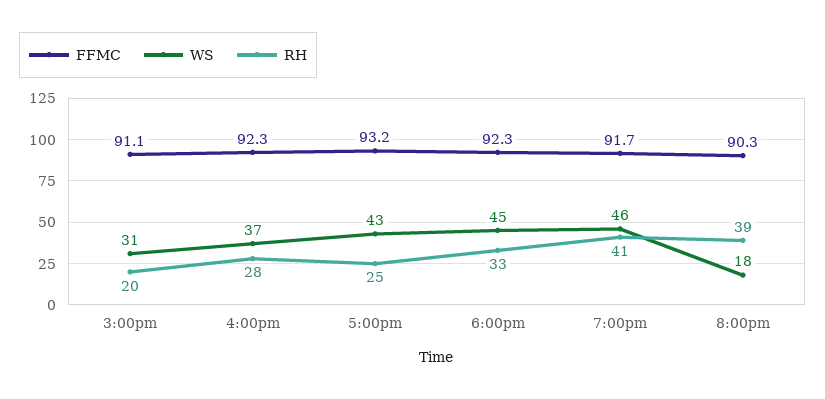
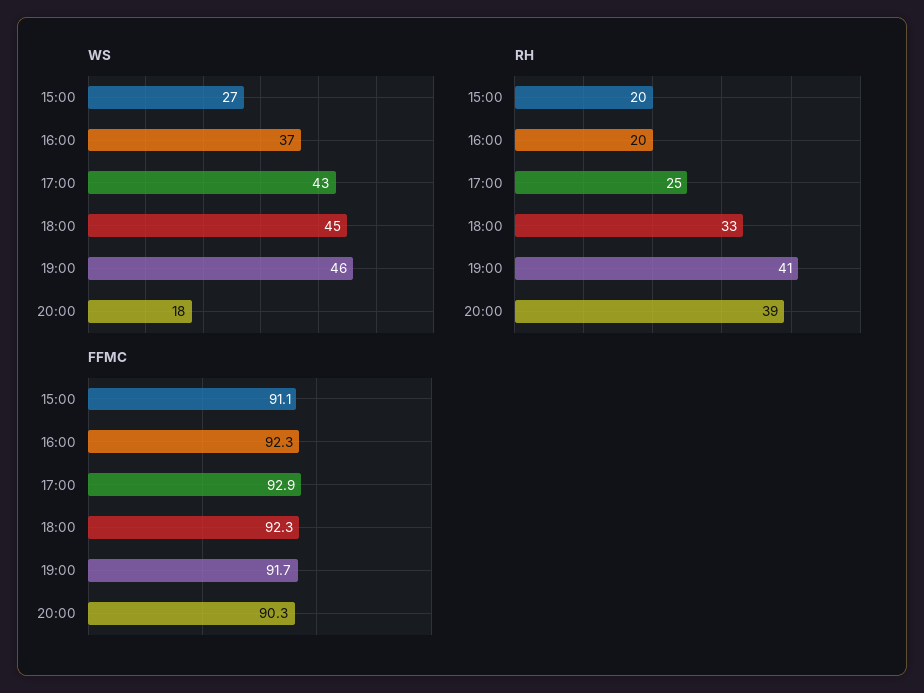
  {
    "FFMC": {
      "3:00pm": 91.1,
      "4:00pm": 92.3,
-     "5:00pm": 93.2,
+     "5:00pm": 92.9,
      "6:00pm": 92.3,
      "7:00pm": 91.7,
      "8:00pm": 90.3
    },
    "WS": {
-     "3:00pm": 31,
+     "3:00pm": 27,
      "4:00pm": 37,
      "5:00pm": 43,
      "6:00pm": 45,
      "7:00pm": 46,
      "8:00pm": 18
    },
    "RH": {
      "3:00pm": 20,
-     "4:00pm": 28,
+     "4:00pm": 20,
      "5:00pm": 25,
      "6:00pm": 33,
      "7:00pm": 41,
      "8:00pm": 39
    }
  }

